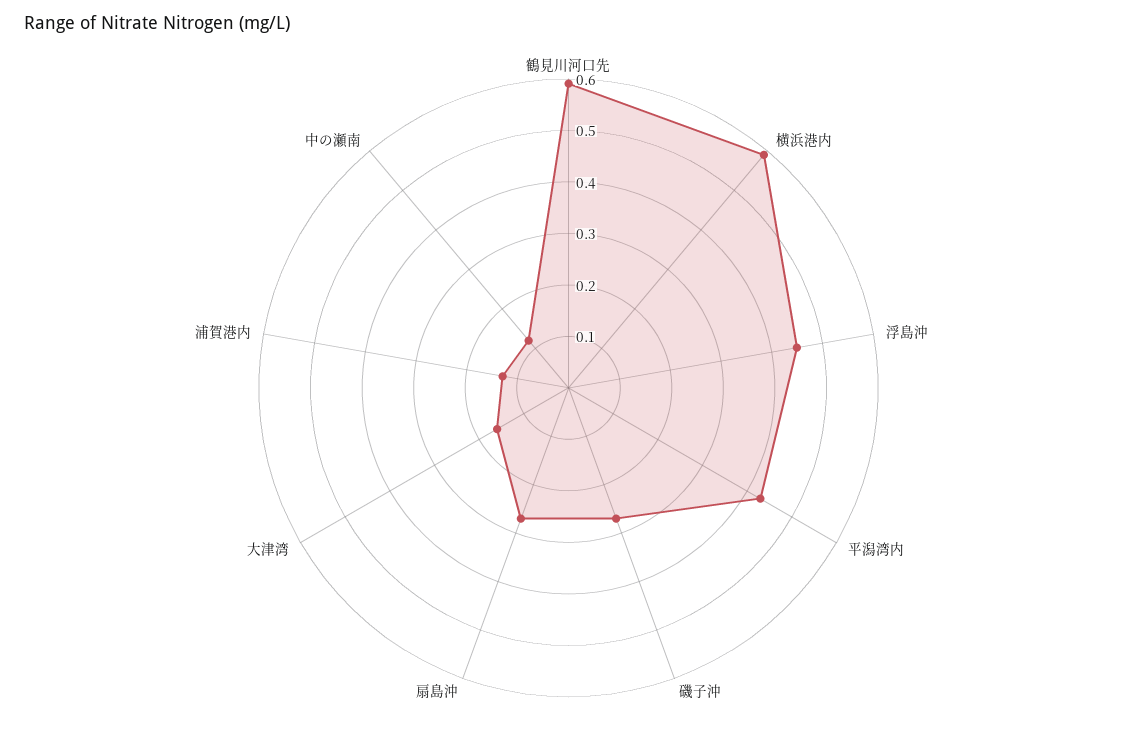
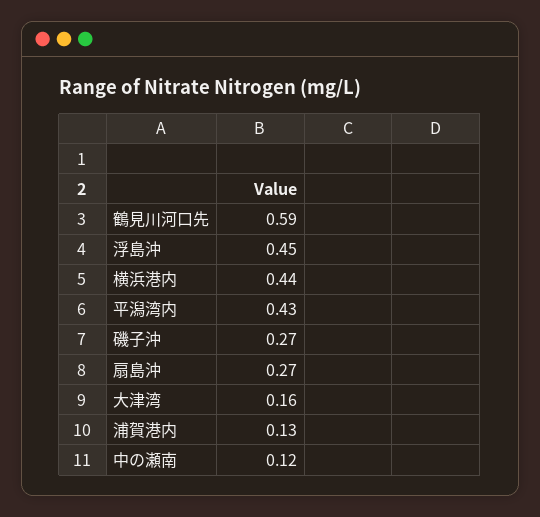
  {
    "鶴見川河口先": 0.59,
-   "横浜港内": 0.6,
+   "横浜港内": 0.44,
    "浮島沖": 0.45,
    "平潟湾内": 0.43,
    "磯子沖": 0.27,
    "扇島沖": 0.27,
    "大津湾": 0.16,
    "浦賀港内": 0.13,
    "中の瀬南": 0.12
  }

